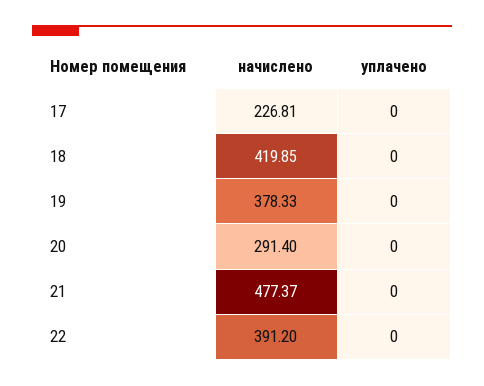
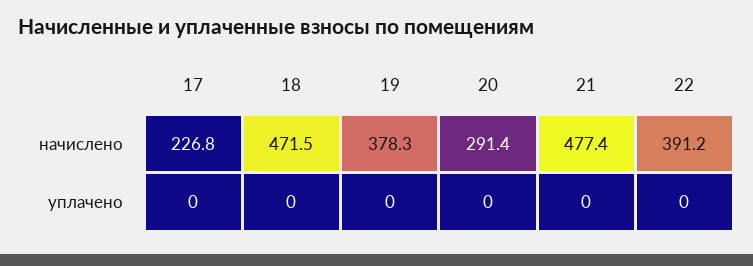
  {
    "начислено": {
      "17": 226.81,
-     "18": 419.85,
+     "18": 471.5,
      "19": 378.33,
      "20": 291.4,
      "21": 477.37,
      "22": 391.2
    },
    "уплачено": {
      "17": 0,
      "18": 0,
      "19": 0,
      "20": 0,
      "21": 0,
      "22": 0
    }
  }

